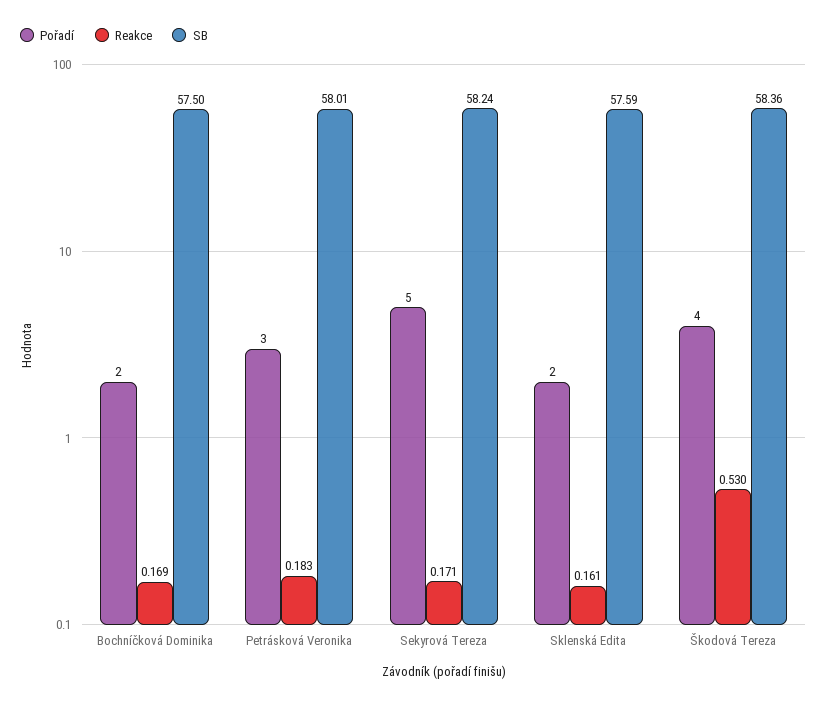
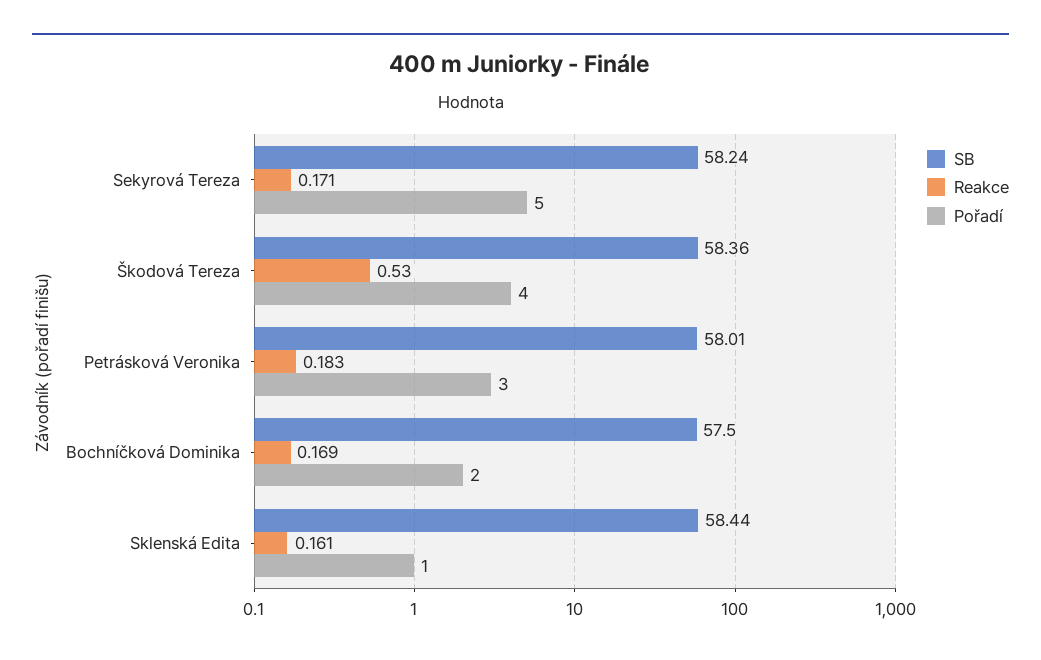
  {
    "Pořadí": {
      "Bochníčková Dominika": 2,
      "Petrásková Veronika": 3,
      "Sekyrová Tereza": 5,
-     "Sklenská Edita": 2,
+     "Sklenská Edita": 1,
      "Škodová Tereza": 4
    },
    "Reakce": {
      "Bochníčková Dominika": 0.169,
      "Petrásková Veronika": 0.183,
      "Sekyrová Tereza": 0.171,
      "Sklenská Edita": 0.161,
      "Škodová Tereza": 0.53
    },
    "SB": {
      "Bochníčková Dominika": 57.5,
      "Petrásková Veronika": 58.01,
      "Sekyrová Tereza": 58.24,
-     "Sklenská Edita": 57.59,
+     "Sklenská Edita": 58.44,
      "Škodová Tereza": 58.36
    }
  }

